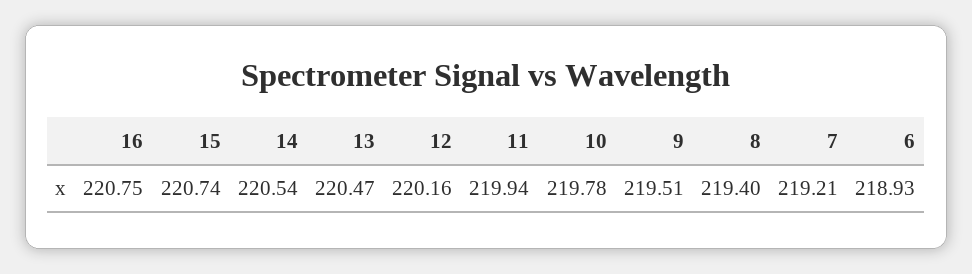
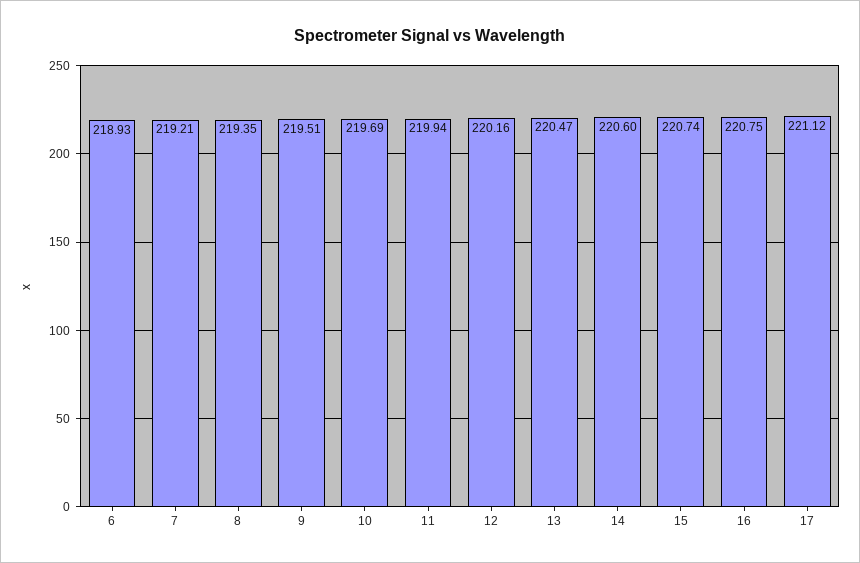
  {
    "16": 220.75,
    "15": 220.74,
-   "14": 220.54,
+   "14": 220.6,
    "13": 220.47,
    "12": 220.16,
    "11": 219.94,
-   "10": 219.78,
+   "10": 219.69,
    "9": 219.51,
-   "8": 219.4,
+   "8": 219.35,
    "7": 219.21,
-   "6": 218.93
+   "6": 218.93,
+   "17": 221.12
  }

